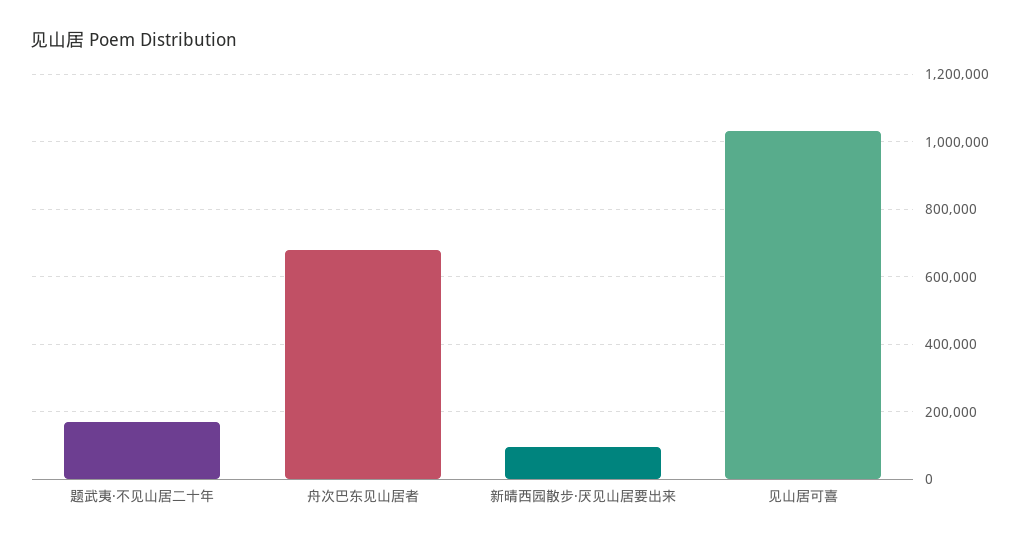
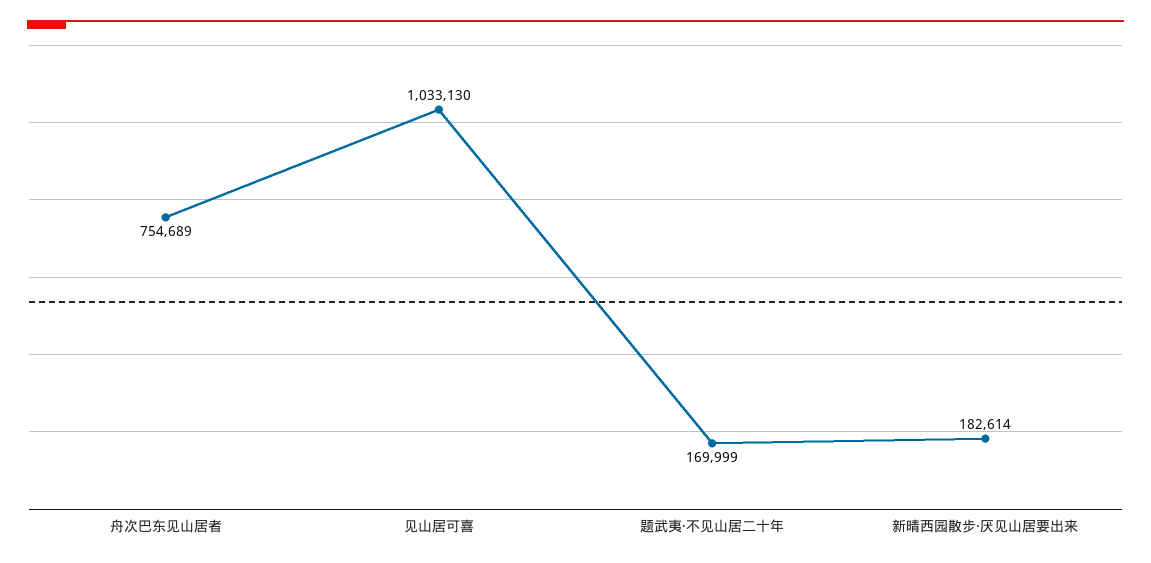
  {
    "题武夷·不见山居二十年": 169999,
-   "舟次巴东见山居者": 680000,
+   "舟次巴东见山居者": 754689,
-   "新晴西园散步·厌见山居要出来": 100000,
+   "新晴西园散步·厌见山居要出来": 182614,
    "见山居可喜": 1033130
  }

